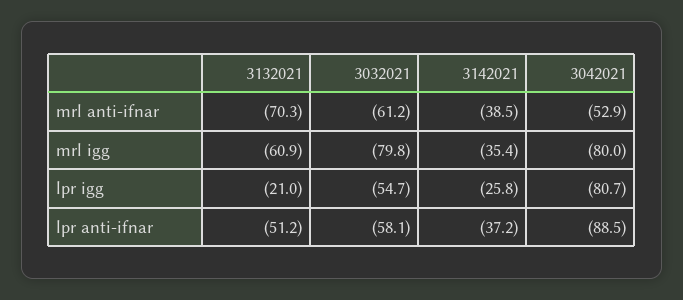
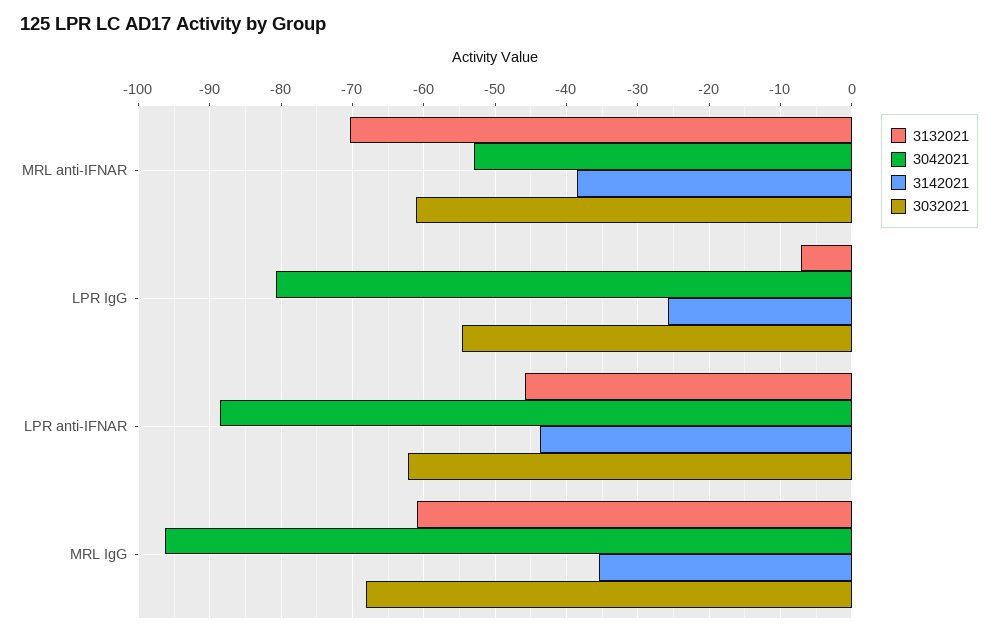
  {
    "3132021": {
      "mrl anti-ifnar": -70.3,
      "mrl igg": -60.9,
-     "lpr igg": -21,
+     "lpr igg": -7,
-     "lpr anti-ifnar": -51.2
+     "lpr anti-ifnar": -46
    },
    "3032021": {
      "mrl anti-ifnar": -61.2,
-     "mrl igg": -79.8,
+     "mrl igg": -68,
      "lpr igg": -54.7,
-     "lpr anti-ifnar": -58.1
+     "lpr anti-ifnar": -62
    },
    "3142021": {
      "mrl anti-ifnar": -38.5,
      "mrl igg": -35.4,
      "lpr igg": -25.8,
-     "lpr anti-ifnar": -37.2
+     "lpr anti-ifnar": -44
    },
    "3042021": {
      "mrl anti-ifnar": -52.9,
-     "mrl igg": -80,
+     "mrl igg": -96,
      "lpr igg": -80.7,
      "lpr anti-ifnar": -88.5
    }
  }

